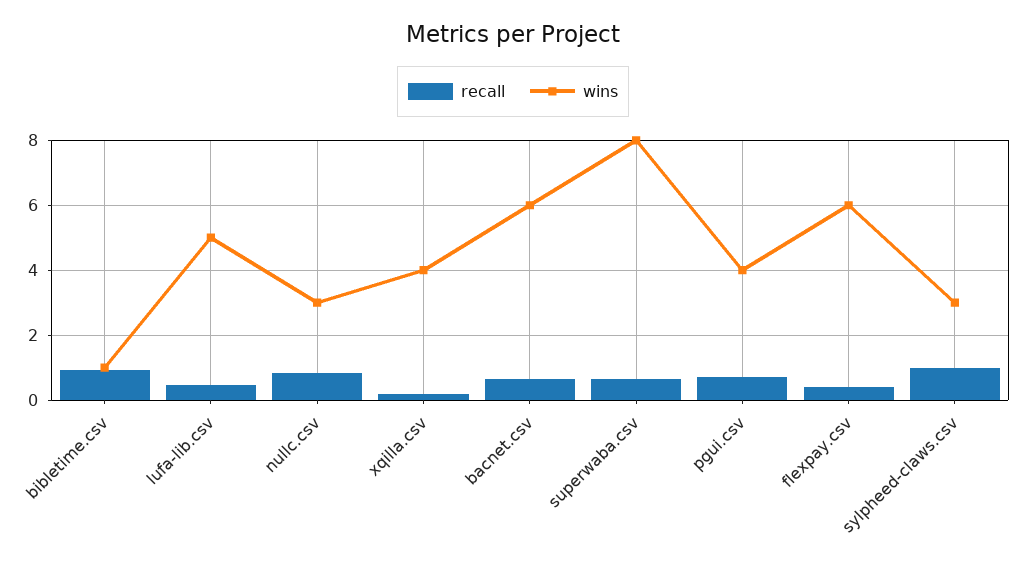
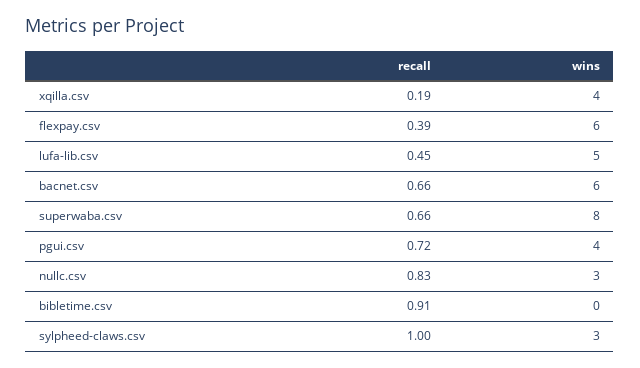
  {
    "recall": {
      "bibletime.csv": 0.91,
      "lufa-lib.csv": 0.45,
      "nullc.csv": 0.83,
      "xqilla.csv": 0.19,
      "bacnet.csv": 0.66,
      "superwaba.csv": 0.66,
      "pgui.csv": 0.72,
      "flexpay.csv": 0.39,
      "sylpheed-claws.csv": 1
    },
    "wins": {
-     "bibletime.csv": 1,
+     "bibletime.csv": 0,
      "lufa-lib.csv": 5,
      "nullc.csv": 3,
      "xqilla.csv": 4,
      "bacnet.csv": 6,
      "superwaba.csv": 8,
      "pgui.csv": 4,
      "flexpay.csv": 6,
      "sylpheed-claws.csv": 3
    }
  }

